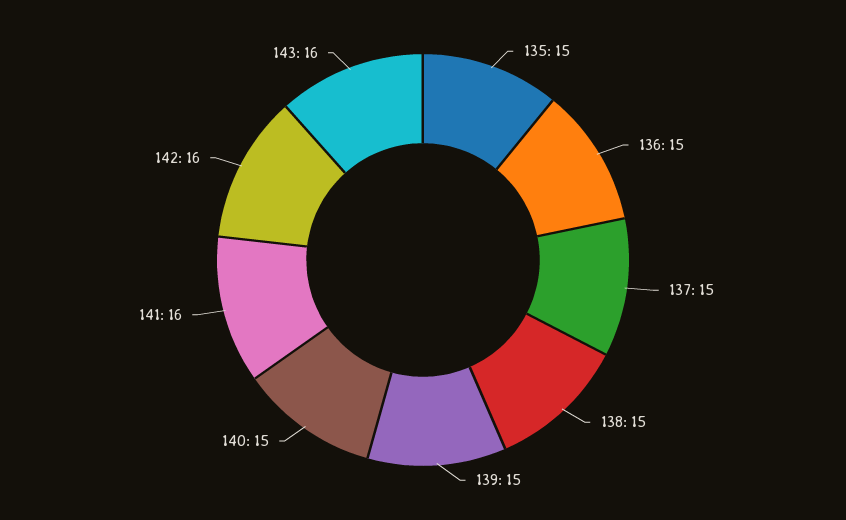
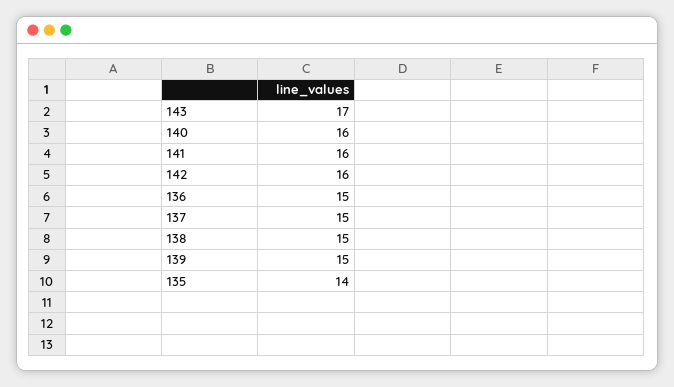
  {
-   "135": 15,
+   "135": 14,
    "136": 15,
    "137": 15,
    "138": 15,
    "139": 15,
-   "140": 15,
+   "140": 16,
    "141": 16,
    "142": 16,
-   "143": 16
+   "143": 17
  }

